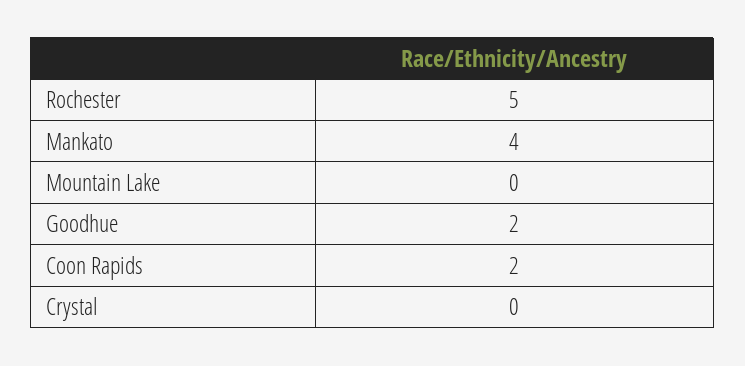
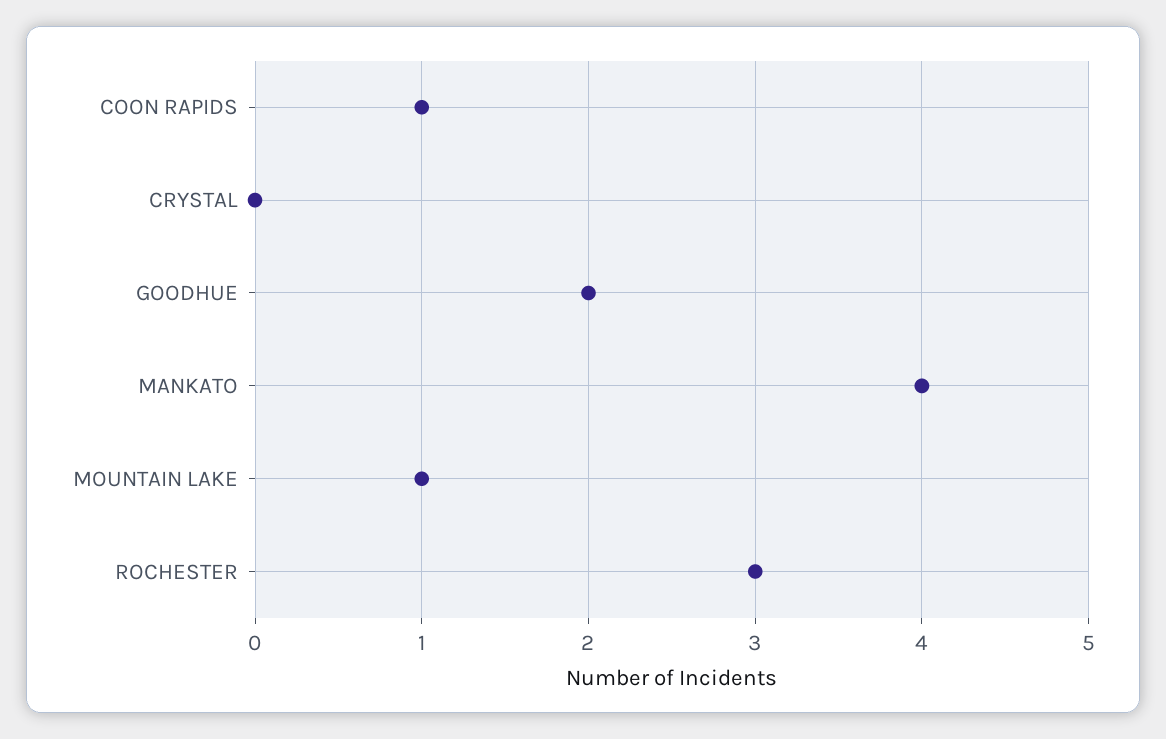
  {
-   "Rochester": 5,
+   "Rochester": 3,
    "Mankato": 4,
-   "Mountain Lake": 0,
+   "Mountain Lake": 1,
    "Goodhue": 2,
-   "Coon Rapids": 2,
+   "Coon Rapids": 1,
    "Crystal": 0
  }

